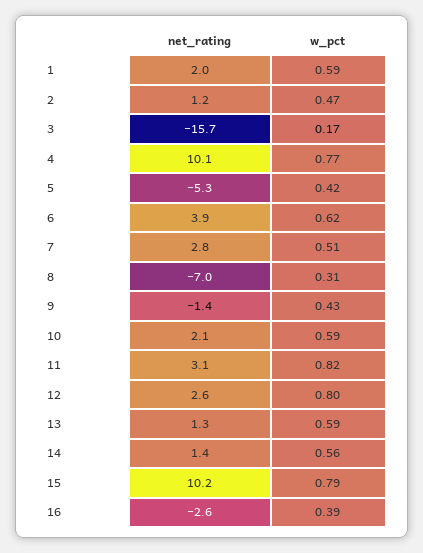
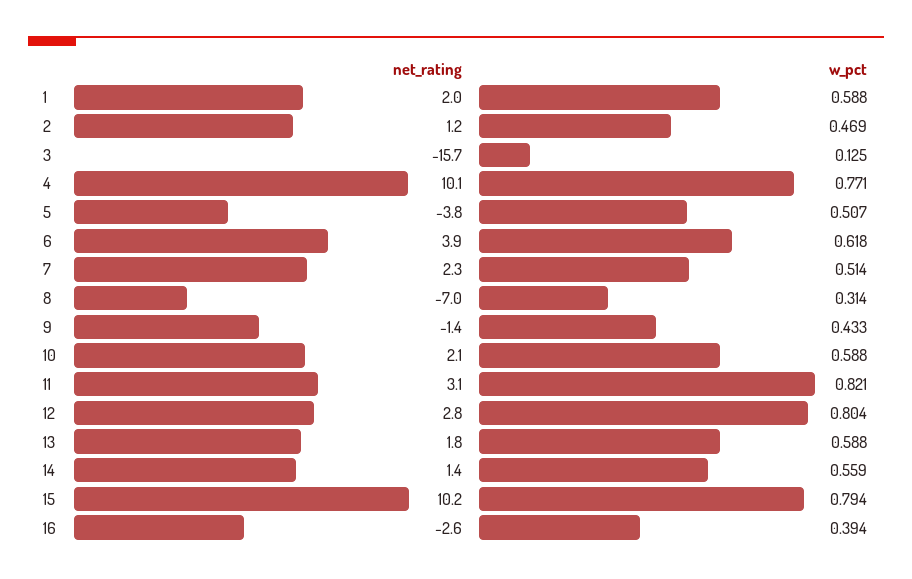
  {
    "net_rating": {
      "1": 2,
      "2": 1.2,
      "3": -15.7,
      "4": 10.1,
-     "5": -5.3,
+     "5": -3.8,
      "6": 3.9,
-     "7": 2.8,
+     "7": 2.3,
      "8": -7,
      "9": -1.4,
      "10": 2.1,
      "11": 3.1,
-     "12": 2.6,
+     "12": 2.8,
-     "13": 1.3,
+     "13": 1.8,
      "14": 1.4,
      "15": 10.2,
      "16": -2.6
    },
    "w_pct": {
      "1": 0.588,
      "2": 0.469,
-     "3": 0.17,
+     "3": 0.125,
      "4": 0.771,
-     "5": 0.42,
+     "5": 0.507,
      "6": 0.618,
      "7": 0.514,
      "8": 0.314,
      "9": 0.433,
      "10": 0.588,
      "11": 0.821,
      "12": 0.804,
      "13": 0.588,
      "14": 0.559,
      "15": 0.794,
      "16": 0.394
    }
  }

